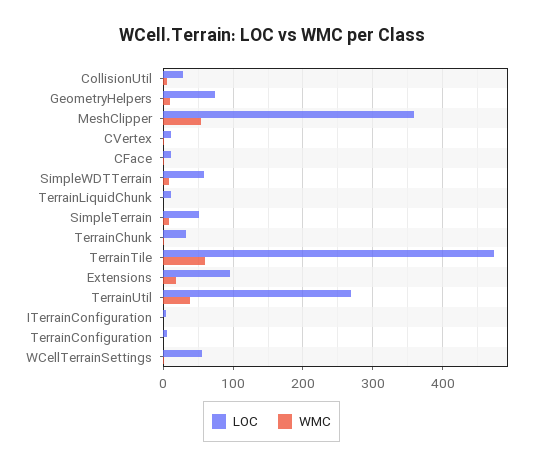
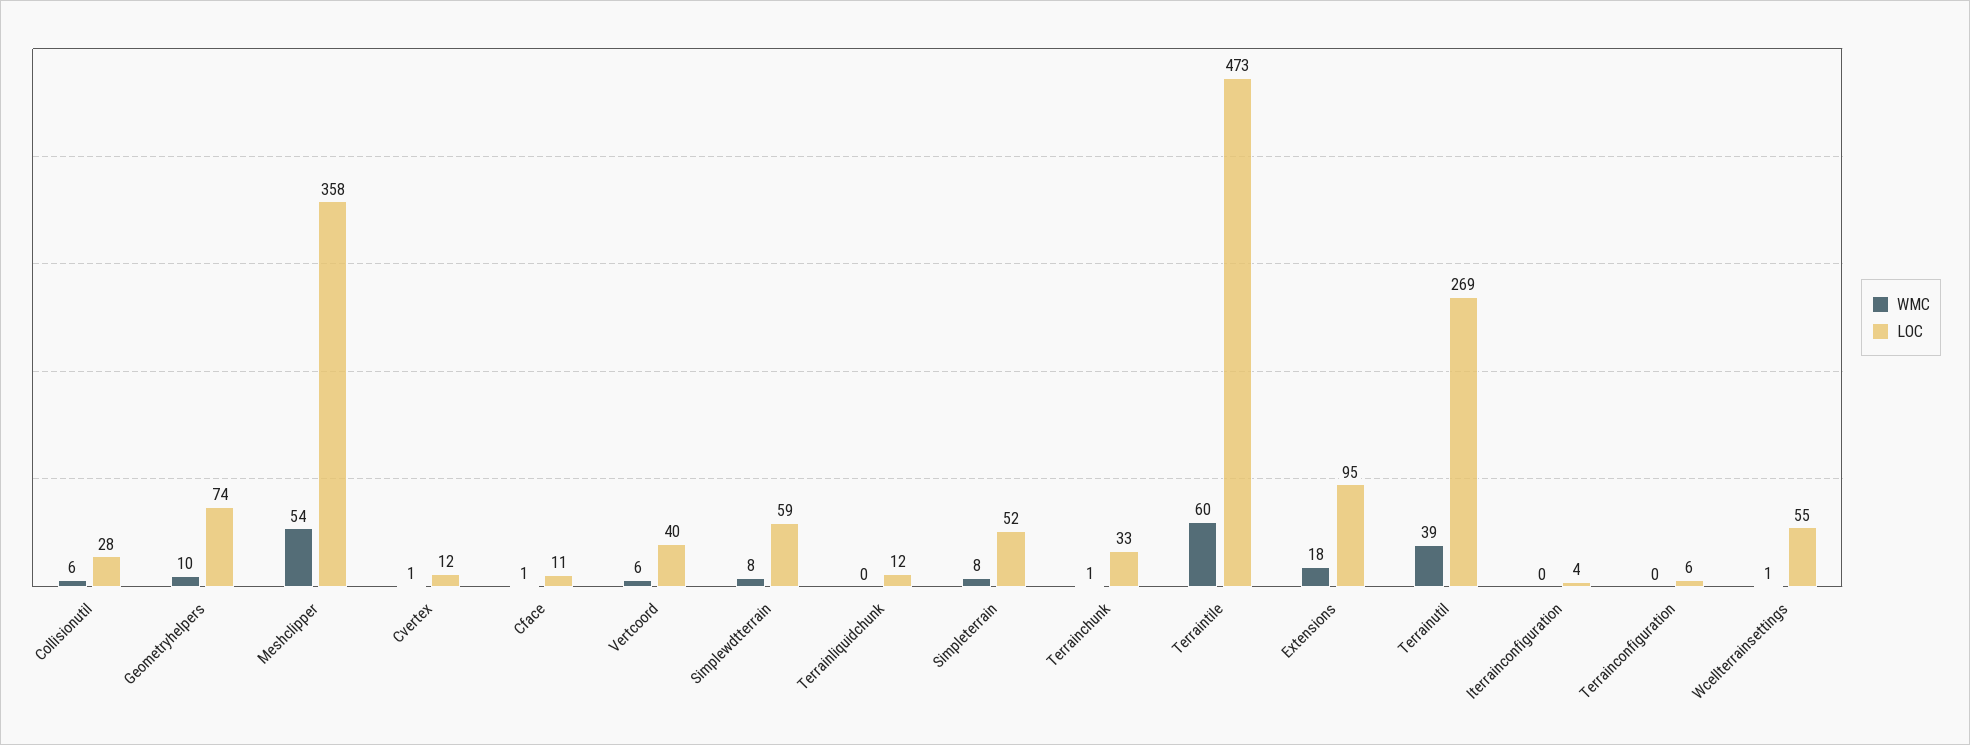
  {
    "LOC": {
      "CollisionUtil": 28,
      "GeometryHelpers": 74,
      "MeshClipper": 358,
      "CVertex": 12,
      "CFace": 11,
      "SimpleWDTTerrain": 59,
      "TerrainLiquidChunk": 12,
      "SimpleTerrain": 52,
      "TerrainChunk": 33,
      "TerrainTile": 473,
      "Extensions": 95,
      "TerrainUtil": 269,
      "ITerrainConfiguration": 4,
      "TerrainConfiguration": 6,
-     "WCellTerrainSettings": 55
+     "WCellTerrainSettings": 55,
+     "Vertcoord": 40
    },
    "WMC": {
      "CollisionUtil": 6,
      "GeometryHelpers": 10,
      "MeshClipper": 54,
      "CVertex": 1,
      "CFace": 1,
      "SimpleWDTTerrain": 8,
      "TerrainLiquidChunk": 0,
      "SimpleTerrain": 8,
      "TerrainChunk": 1,
      "TerrainTile": 60,
      "Extensions": 18,
      "TerrainUtil": 39,
      "ITerrainConfiguration": 0,
      "TerrainConfiguration": 0,
-     "WCellTerrainSettings": 1
+     "WCellTerrainSettings": 1,
+     "Vertcoord": 6
    }
  }

